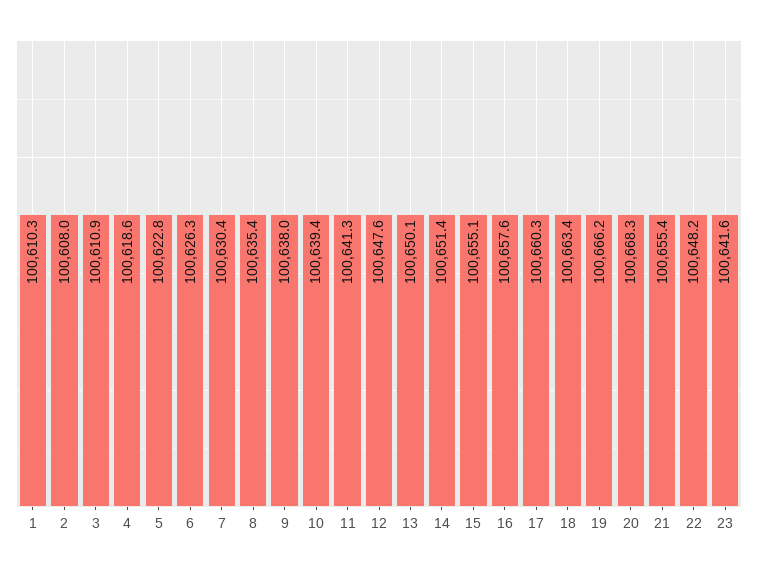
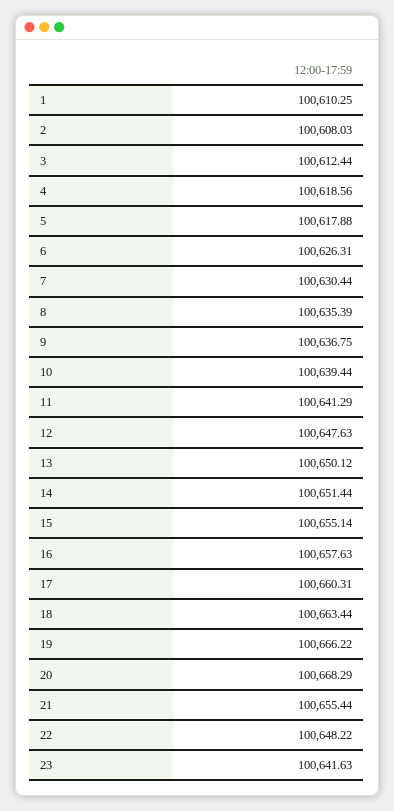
  {
    "1": 100610.25,
    "2": 100608.03,
-   "3": 100610.9,
+   "3": 100612.44,
    "4": 100618.56,
-   "5": 100622.8,
+   "5": 100617.88,
    "6": 100626.31,
    "7": 100630.44,
    "8": 100635.39,
-   "9": 100638,
+   "9": 100636.75,
    "10": 100639.44,
    "11": 100641.29,
    "12": 100647.63,
    "13": 100650.12,
    "14": 100651.44,
    "15": 100655.14,
    "16": 100657.63,
    "17": 100660.31,
    "18": 100663.44,
    "19": 100666.22,
    "20": 100668.29,
    "21": 100655.44,
    "22": 100648.22,
    "23": 100641.63
  }

